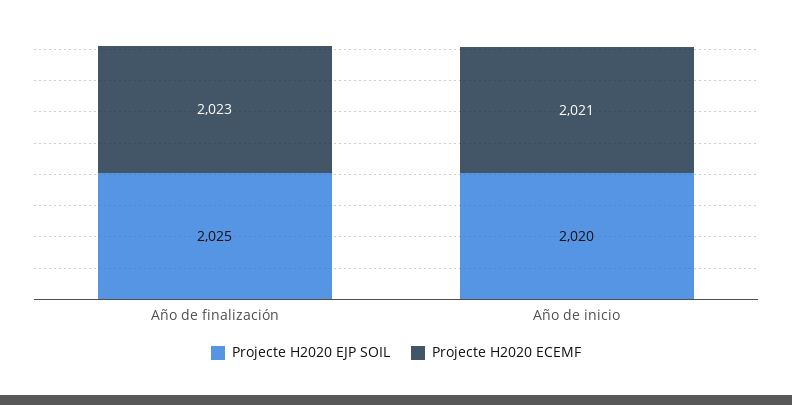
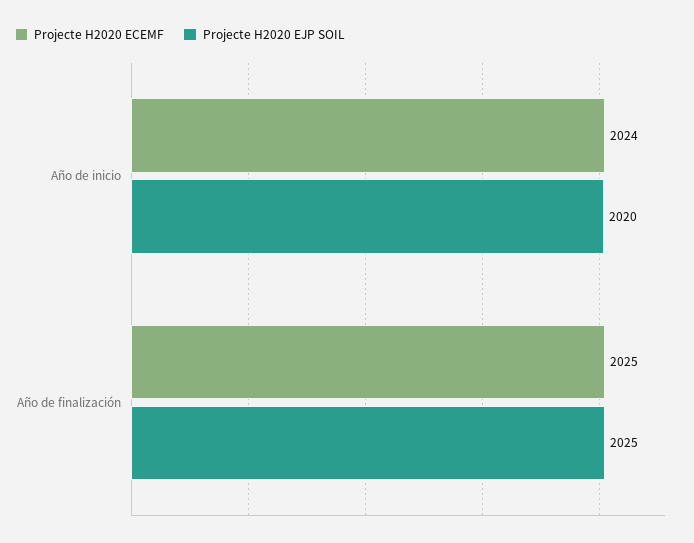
  {
    "Projecte H2020 EJP SOIL": {
      "Año de finalización": 2025,
      "Año de inicio": 2020
    },
    "Projecte H2020 ECEMF": {
-     "Año de finalización": 2023,
+     "Año de finalización": 2025,
-     "Año de inicio": 2021
+     "Año de inicio": 2024
    }
  }

